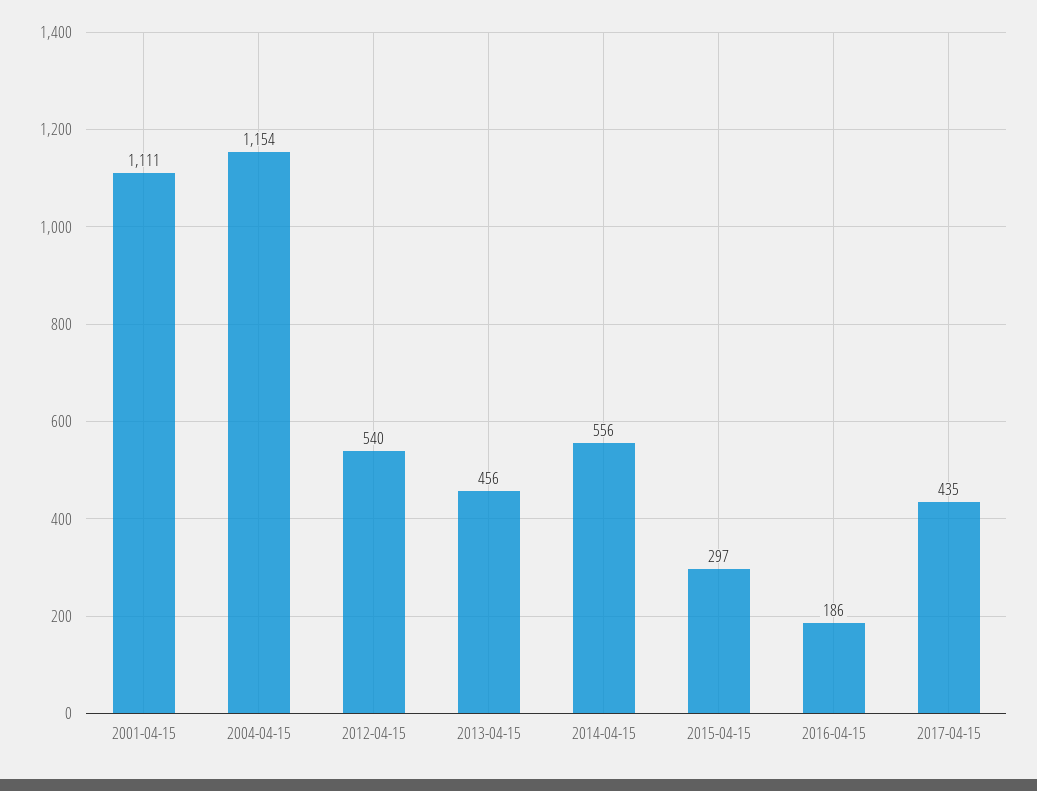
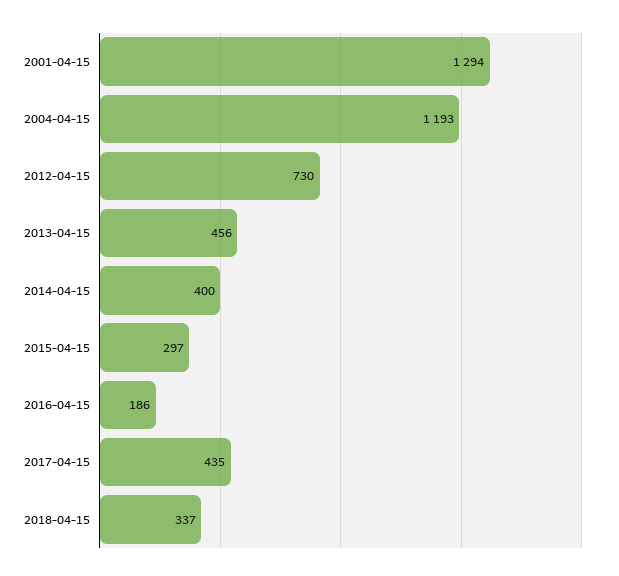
  {
-   "2001-04-15": 1111,
+   "2001-04-15": 1294,
-   "2004-04-15": 1154,
+   "2004-04-15": 1193,
-   "2012-04-15": 540,
+   "2012-04-15": 730,
    "2013-04-15": 456,
-   "2014-04-15": 556,
+   "2014-04-15": 400,
    "2015-04-15": 297,
    "2016-04-15": 186,
-   "2017-04-15": 435
+   "2017-04-15": 435,
+   "2018-04-15": 337
  }

